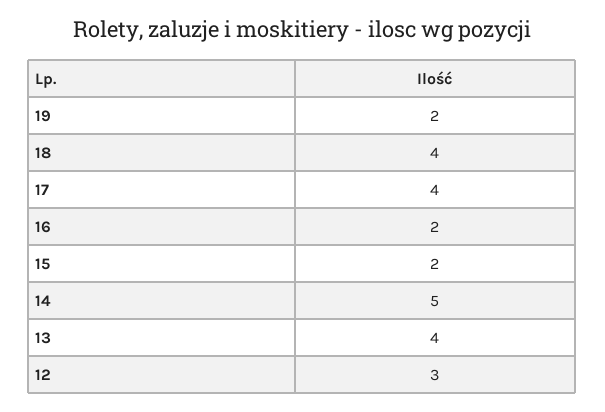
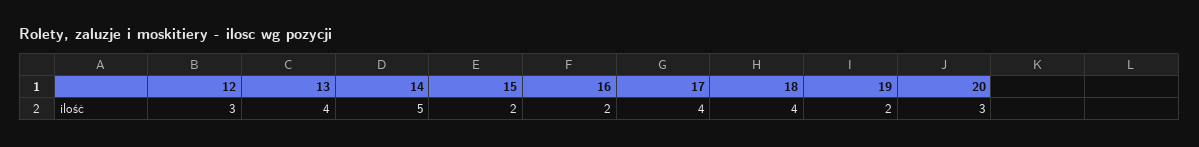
  {
    "19": 2,
    "18": 4,
    "17": 4,
    "16": 2,
    "15": 2,
    "14": 5,
    "13": 4,
-   "12": 3
+   "12": 3,
+   "20": 3
  }

